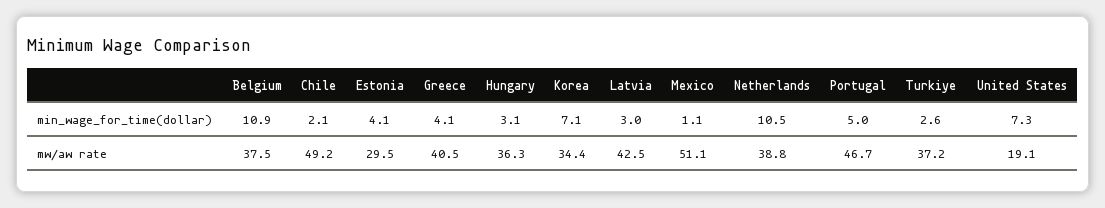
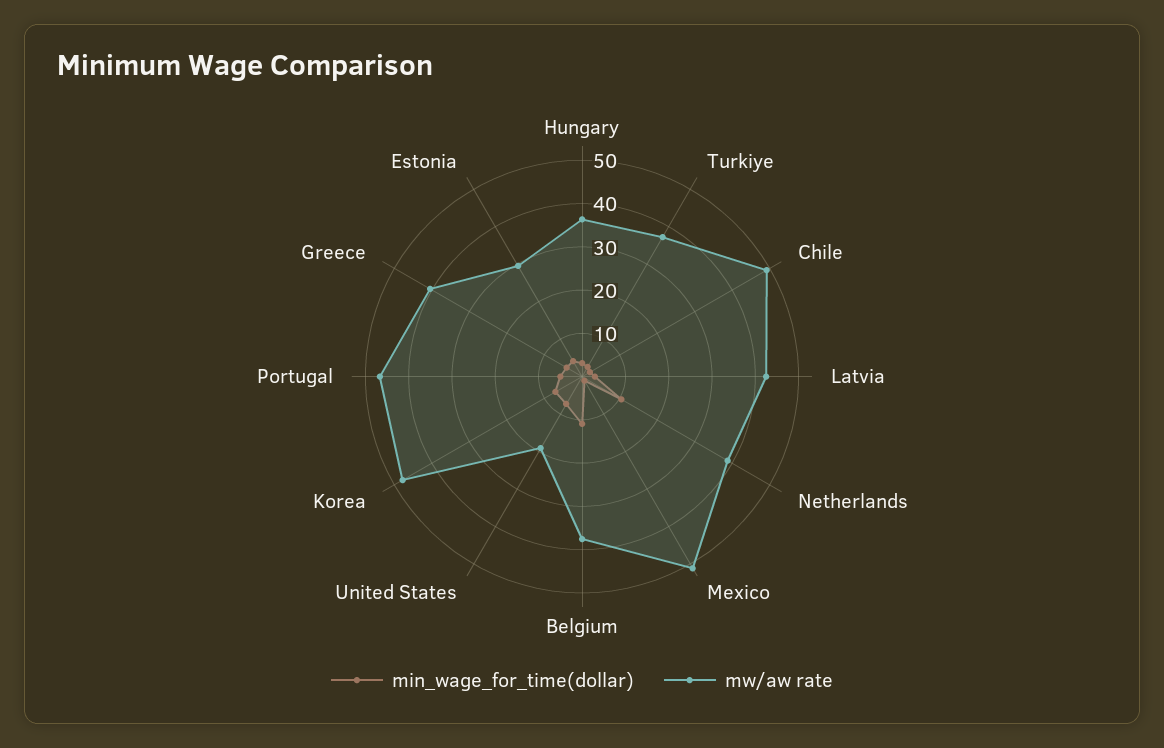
  {
    "min_wage_for_time(dollar)": {
      "Belgium": 10.9,
      "Chile": 2.1,
      "Estonia": 4.1,
      "Greece": 4.1,
      "Hungary": 3.1,
      "Korea": 7.1,
      "Latvia": 3,
      "Mexico": 1.1,
      "Netherlands": 10.5,
      "Portugal": 5,
      "Turkiye": 2.6,
      "United States": 7.3
    },
    "mw/aw rate": {
      "Belgium": 37.5,
      "Chile": 49.2,
      "Estonia": 29.5,
      "Greece": 40.5,
      "Hungary": 36.3,
-     "Korea": 34.4,
+     "Korea": 48,
      "Latvia": 42.5,
      "Mexico": 51.1,
      "Netherlands": 38.8,
      "Portugal": 46.7,
      "Turkiye": 37.2,
      "United States": 19.1
    }
  }

